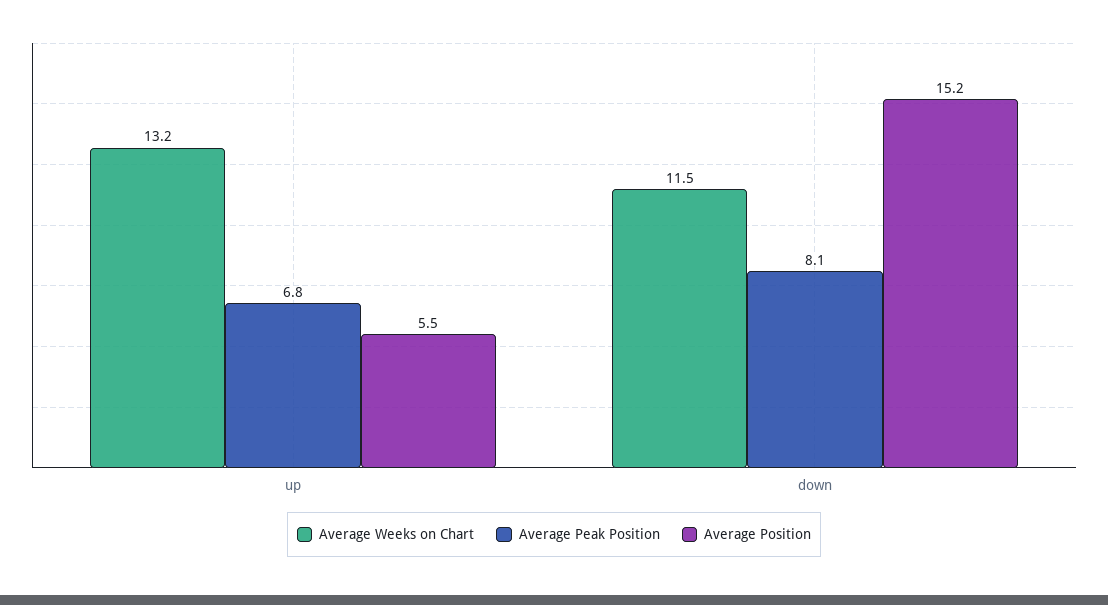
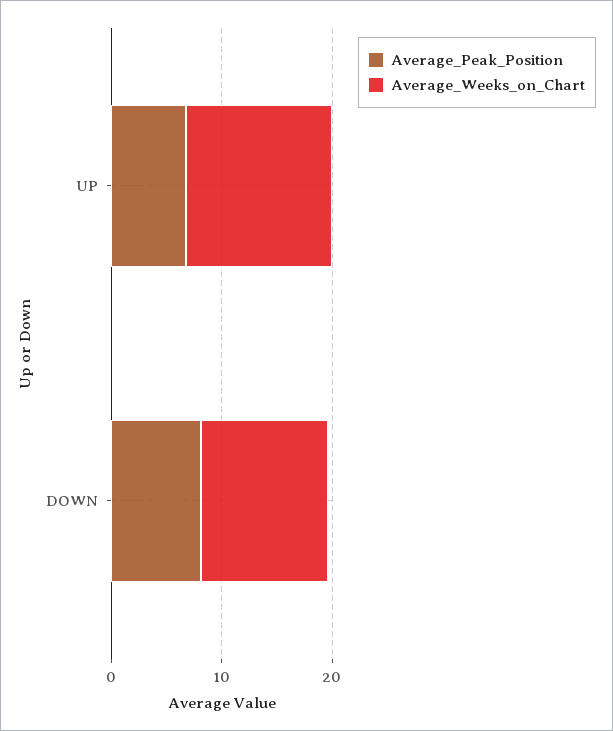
  {
    "Average Weeks on Chart": {
      "up": 13.2,
      "down": 11.5
    },
    "Average Peak Position": {
      "up": 6.8,
      "down": 8.1
-   },
+   }
-   "Average Position": {
-     "up": 5.5,
-     "down": 15.2
-   }
  }

